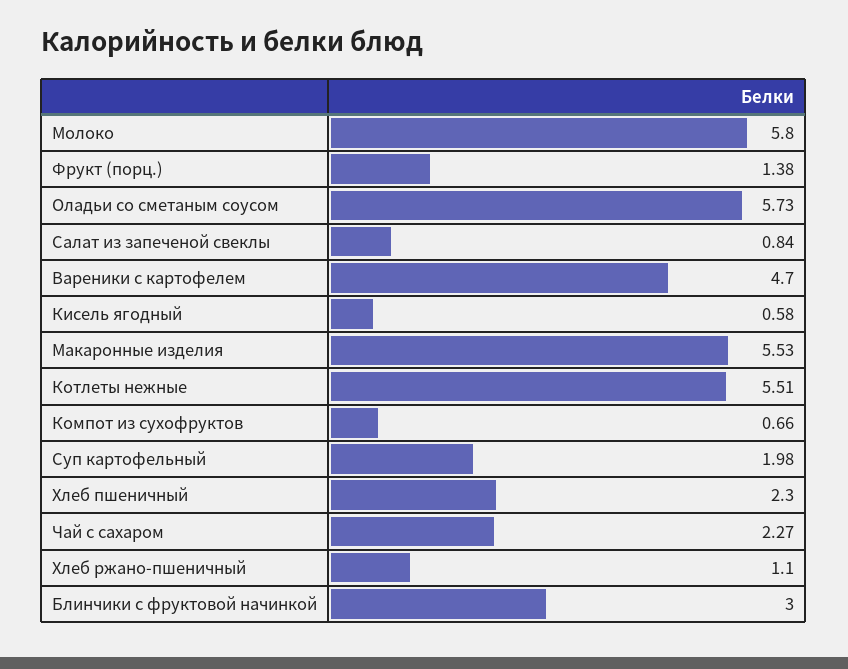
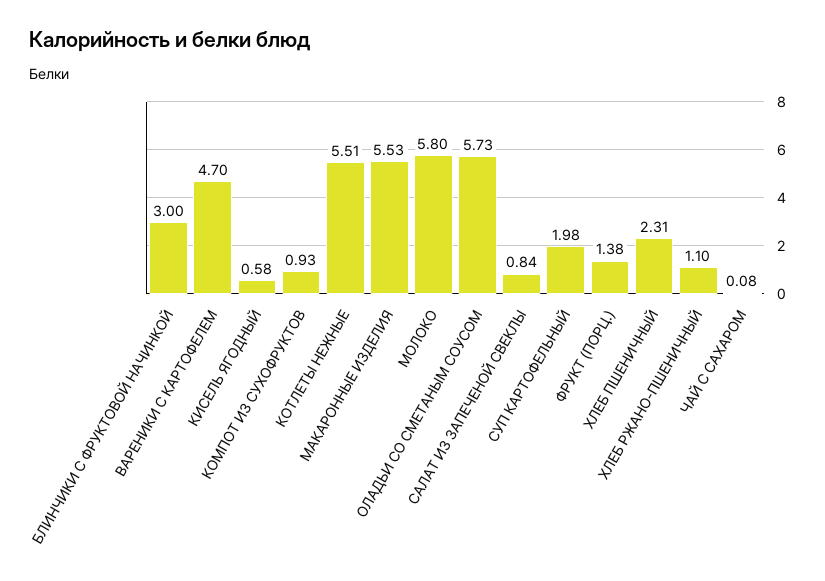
  {
    "Молоко": 5.8,
    "Фрукт (порц.)": 1.38,
    "Оладьи со сметаным соусом": 5.73,
    "Салат из запеченой свеклы": 0.84,
    "Вареники с картофелем": 4.7,
    "Кисель ягодный": 0.58,
    "Макаронные изделия": 5.53,
    "Котлеты нежные": 5.51,
-   "Компот из сухофруктов": 0.66,
+   "Компот из сухофруктов": 0.93,
    "Суп картофельный": 1.98,
-   "Хлеб пшеничный": 2.3,
+   "Хлеб пшеничный": 2.31,
-   "Чай с сахаром": 2.27,
+   "Чай с сахаром": 0.08,
    "Хлеб ржано-пшеничный": 1.1,
    "Блинчики с фруктовой начинкой": 3
  }

